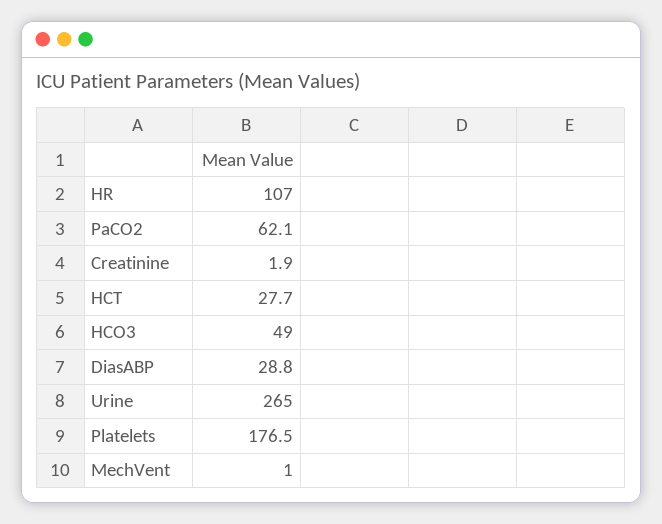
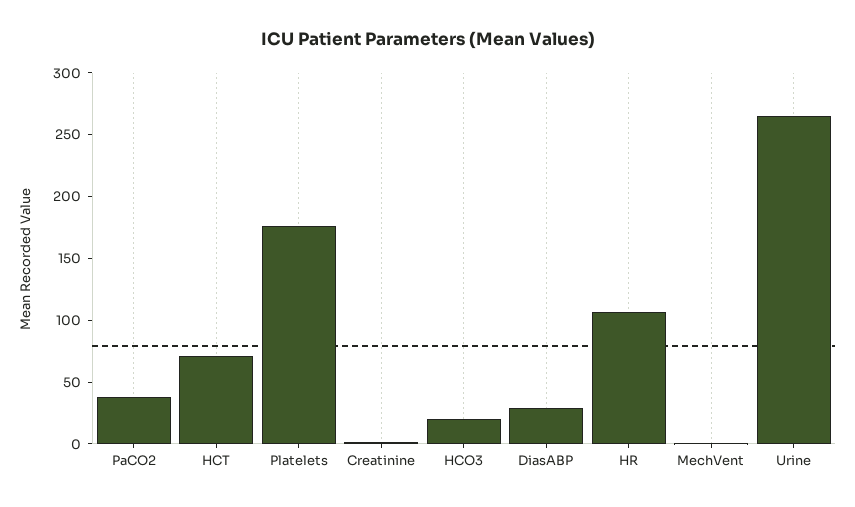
  {
    "HR": 107,
-   "PaCO2": 62.1,
+   "PaCO2": 40,
    "Creatinine": 1.9,
-   "HCT": 27.7,
+   "HCT": 70,
-   "HCO3": 49,
+   "HCO3": 20,
    "DiasABP": 28.8,
    "Urine": 265,
    "Platelets": 176.5,
    "MechVent": 1
  }

